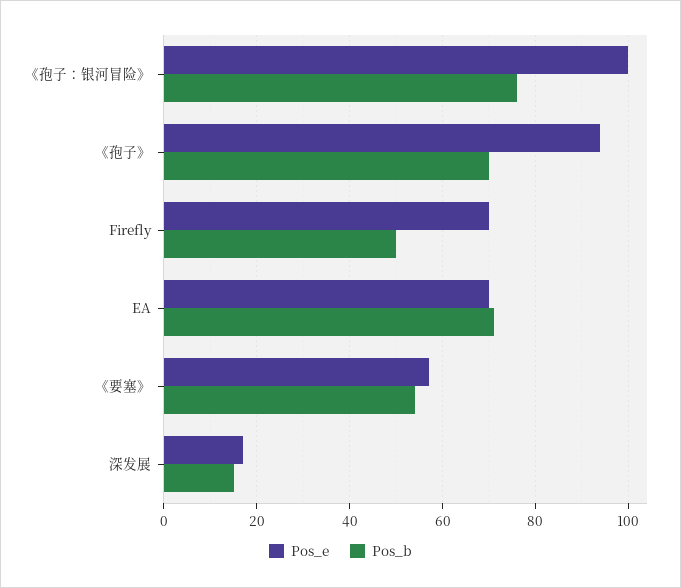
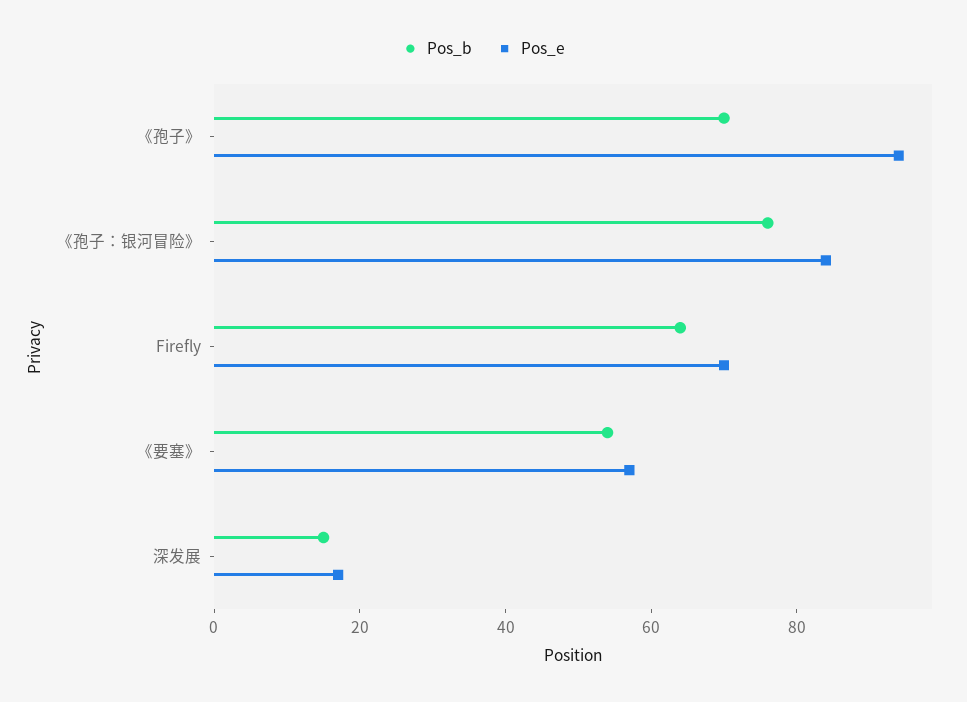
  {
    "Pos_e": {
-     "《孢子：银河冒险》": 100,
+     "《孢子：银河冒险》": 85,
      "《孢子》": 95,
      "Firefly": 70,
-     "EA": 70,
      "《要塞》": 55,
      "深发展": 15
    },
    "Pos_b": {
      "《孢子：银河冒险》": 75,
      "《孢子》": 70,
-     "Firefly": 50,
+     "Firefly": 65,
-     "EA": 70,
      "《要塞》": 55,
      "深发展": 15
    }
  }

